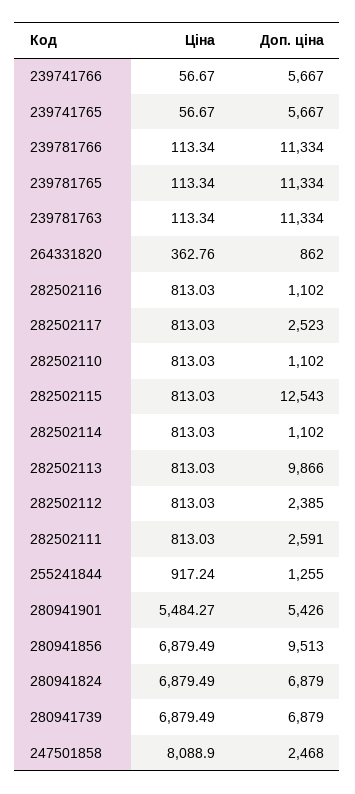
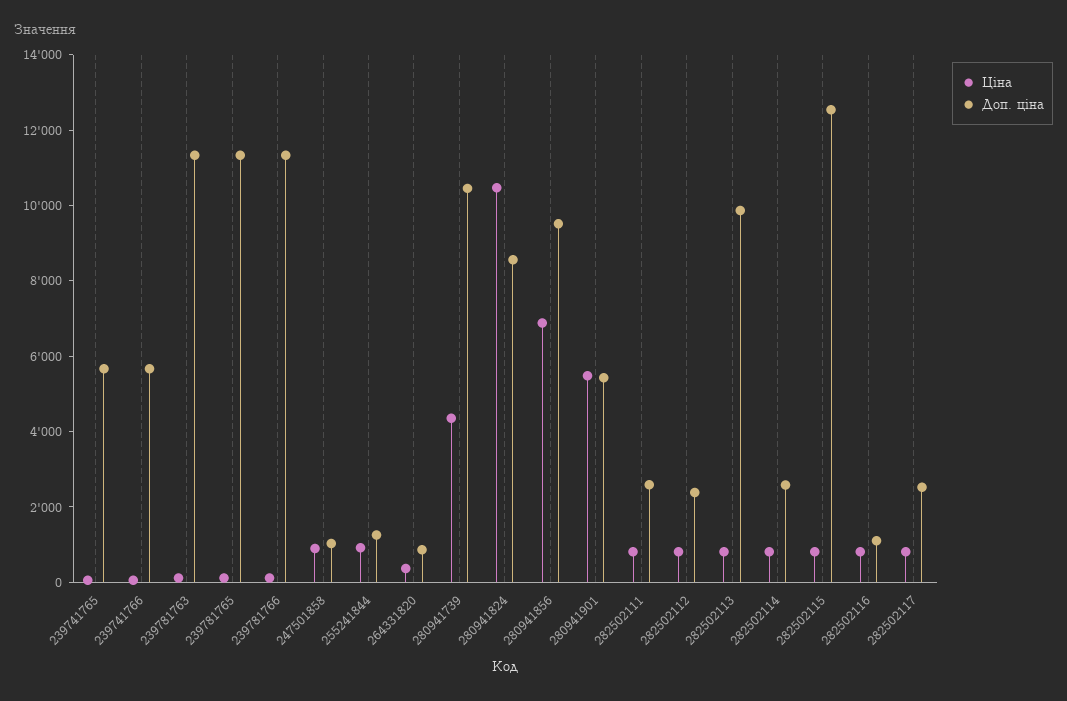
  {
    "Ціна": {
      "239741766": 56.67,
      "239741765": 56.67,
      "239781766": 113.34,
      "239781765": 113.34,
      "239781763": 113.34,
      "264331820": 362.76,
      "282502116": 813.03,
      "282502117": 813.03,
-     "282502110": 813.03,
      "282502115": 813.03,
      "282502114": 813.03,
      "282502113": 813.03,
      "282502112": 813.03,
      "282502111": 813.03,
      "255241844": 917.24,
      "280941901": 5484.27,
      "280941856": 6879.49,
-     "280941824": 6879.49,
+     "280941824": 10500,
-     "280941739": 6879.49,
+     "280941739": 4500,
-     "247501858": 8088.9
+     "247501858": 1000
    },
    "Доп. ціна": {
      "239741766": 5667,
      "239741765": 5667,
      "239781766": 11334,
      "239781765": 11334,
      "239781763": 11334,
      "264331820": 862,
      "282502116": 1102,
      "282502117": 2523,
-     "282502110": 1102,
      "282502115": 12543,
-     "282502114": 1102,
+     "282502114": 2500,
      "282502113": 9866,
      "282502112": 2385,
      "282502111": 2591,
      "255241844": 1255,
      "280941901": 5426,
      "280941856": 9513,
-     "280941824": 6879,
+     "280941824": 8500,
-     "280941739": 6879,
+     "280941739": 10500,
-     "247501858": 2468
+     "247501858": 1000
    }
  }

